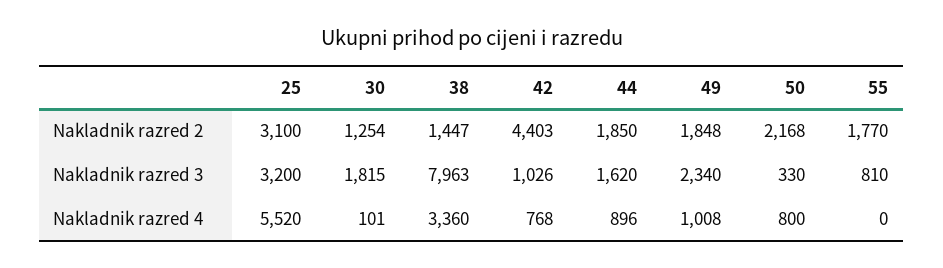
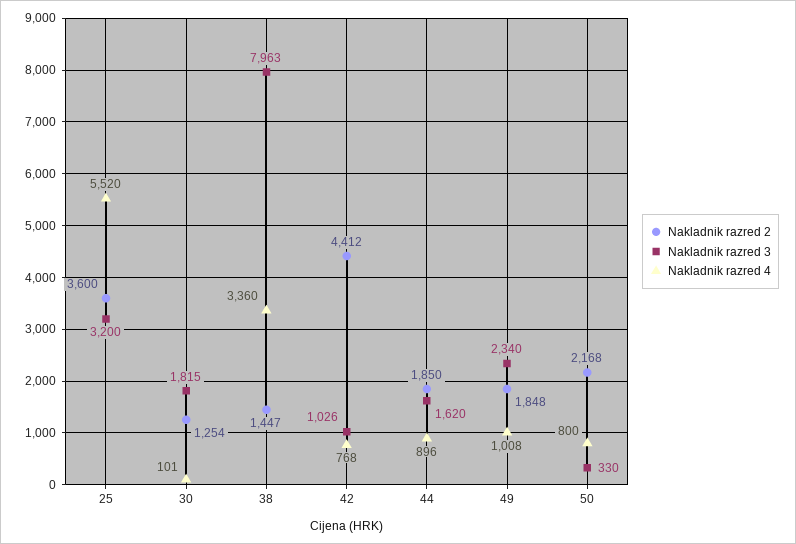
  {
    "Nakladnik razred 2": {
-     "25": 3100,
+     "25": 3600,
      "30": 1254,
      "38": 1447,
-     "42": 4403,
+     "42": 4412,
      "44": 1850,
      "49": 1848,
-     "50": 2168,
+     "50": 2168
-     "55": 1770
    },
    "Nakladnik razred 3": {
      "25": 3200,
      "30": 1815,
      "38": 7963,
      "42": 1026,
      "44": 1620,
      "49": 2340,
-     "50": 330,
+     "50": 330
-     "55": 810
    },
    "Nakladnik razred 4": {
      "25": 5520,
      "30": 101,
      "38": 3360,
      "42": 768,
      "44": 896,
      "49": 1008,
-     "50": 800,
+     "50": 800
-     "55": 0
    }
  }

